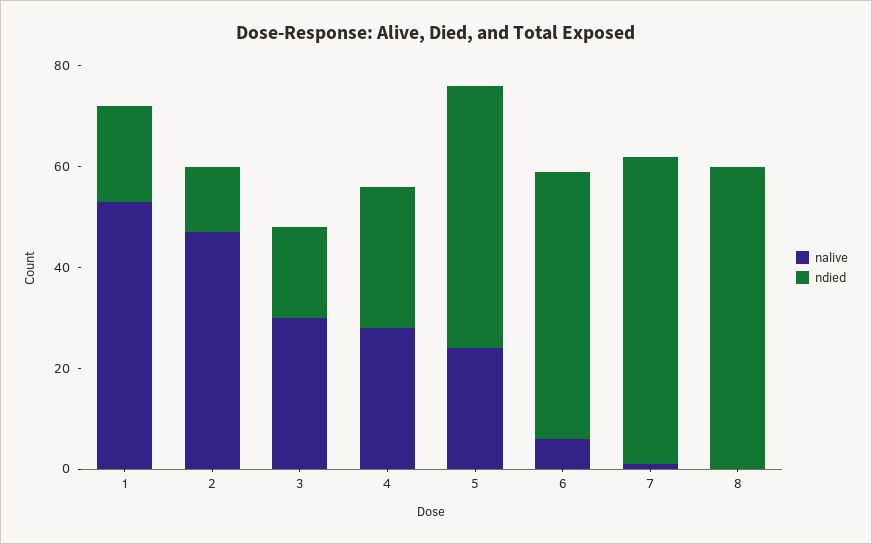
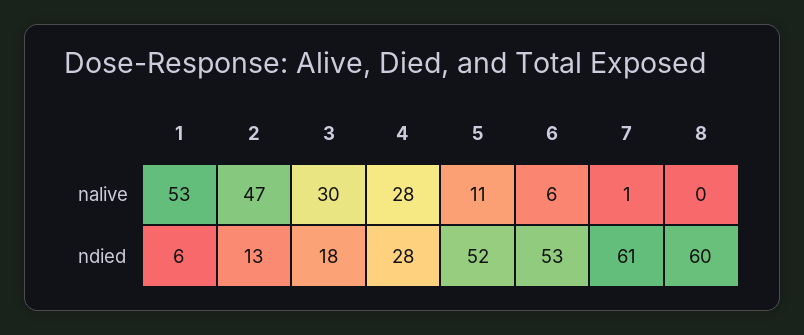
  {
    "nalive": {
      "1": 53,
      "2": 47,
      "3": 30,
      "4": 28,
-     "5": 25,
+     "5": 11,
      "6": 6,
      "7": 1,
      "8": 0
    },
    "ndied": {
-     "1": 20,
+     "1": 6,
      "2": 13,
      "3": 18,
      "4": 28,
      "5": 52,
      "6": 53,
      "7": 61,
      "8": 60
    }
  }

